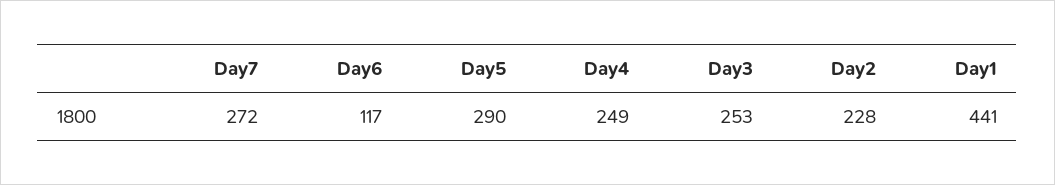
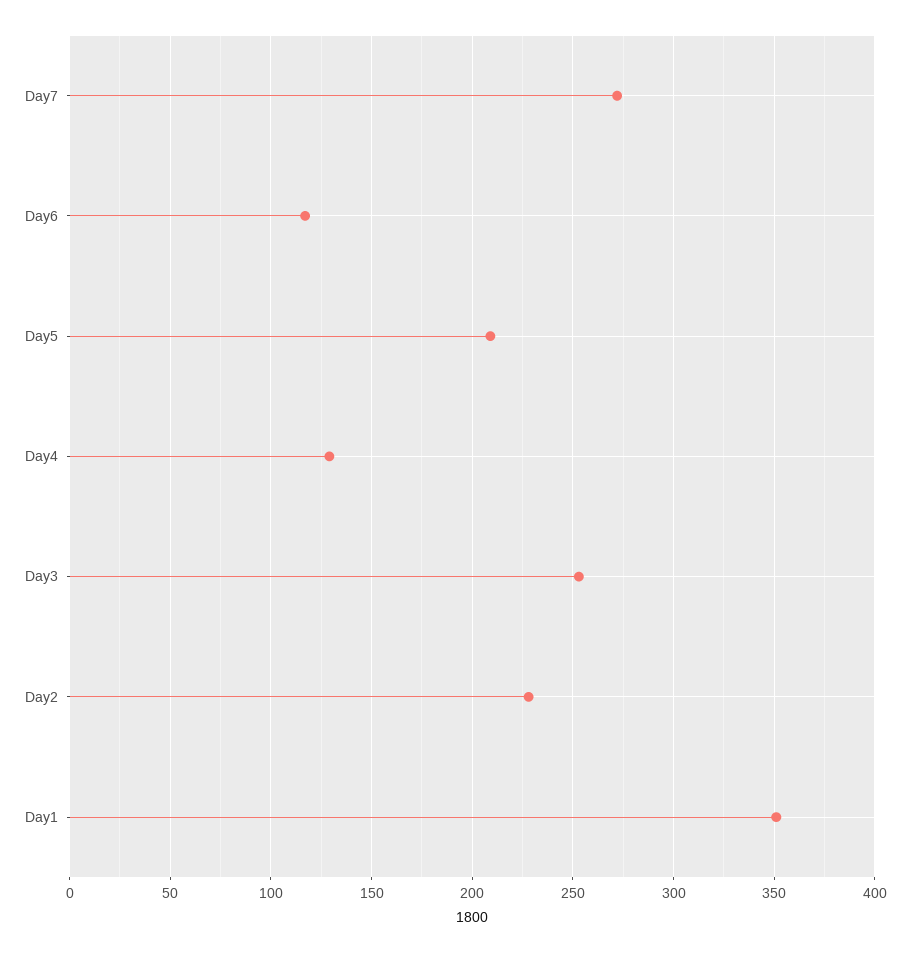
  {
    "Day7": 272,
    "Day6": 117,
-   "Day5": 290,
+   "Day5": 210,
-   "Day4": 249,
+   "Day4": 130,
    "Day3": 253,
    "Day2": 228,
-   "Day1": 441
+   "Day1": 350
  }

